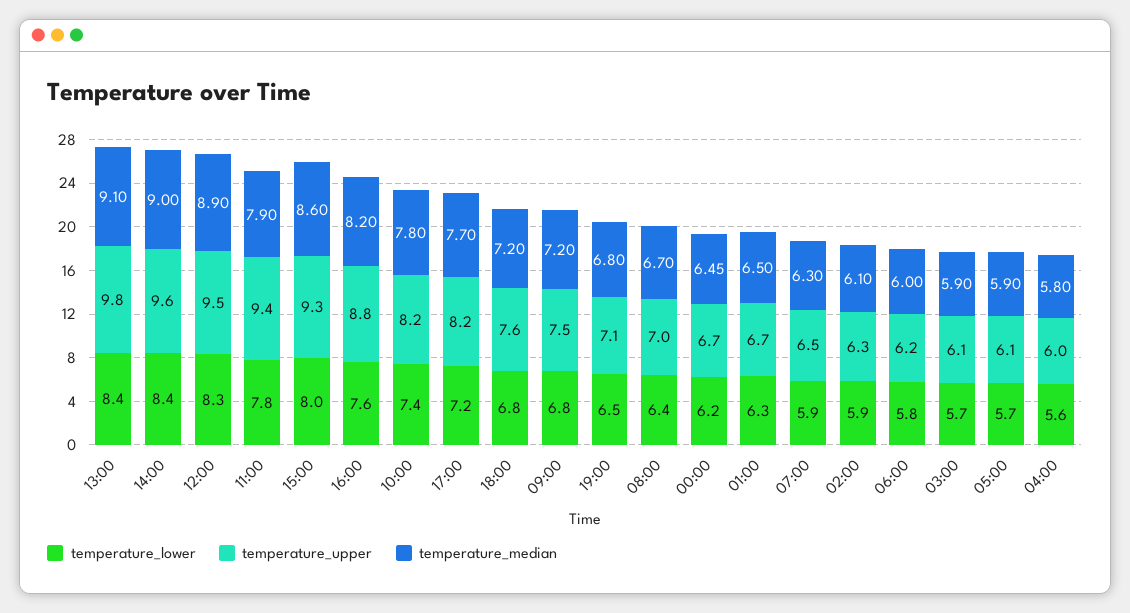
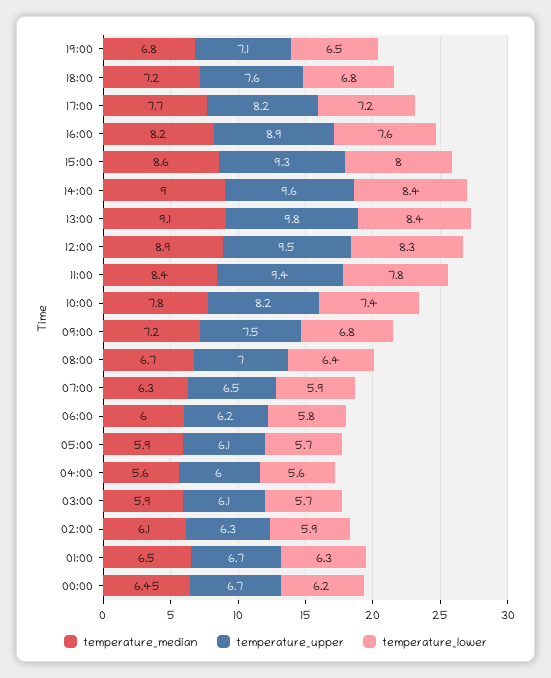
  {
    "temperature_lower": {
      "13:00": 8.4,
      "14:00": 8.4,
      "12:00": 8.3,
      "11:00": 7.8,
      "15:00": 8,
      "16:00": 7.6,
      "10:00": 7.4,
      "17:00": 7.2,
      "18:00": 6.8,
      "09:00": 6.8,
      "19:00": 6.5,
      "08:00": 6.4,
      "00:00": 6.2,
      "01:00": 6.3,
      "07:00": 5.9,
      "02:00": 5.9,
      "06:00": 5.8,
      "03:00": 5.7,
      "05:00": 5.7,
      "04:00": 5.6
    },
    "temperature_upper": {
      "13:00": 9.8,
      "14:00": 9.6,
      "12:00": 9.5,
      "11:00": 9.4,
      "15:00": 9.3,
-     "16:00": 8.8,
+     "16:00": 8.9,
      "10:00": 8.2,
      "17:00": 8.2,
      "18:00": 7.6,
      "09:00": 7.5,
      "19:00": 7.1,
      "08:00": 7,
      "00:00": 6.7,
      "01:00": 6.7,
      "07:00": 6.5,
      "02:00": 6.3,
      "06:00": 6.2,
      "03:00": 6.1,
      "05:00": 6.1,
      "04:00": 6
    },
    "temperature_median": {
      "13:00": 9.1,
      "14:00": 9,
      "12:00": 8.9,
-     "11:00": 7.9,
+     "11:00": 8.4,
      "15:00": 8.6,
      "16:00": 8.2,
      "10:00": 7.8,
      "17:00": 7.7,
      "18:00": 7.2,
      "09:00": 7.2,
      "19:00": 6.8,
      "08:00": 6.7,
      "00:00": 6.45,
      "01:00": 6.5,
      "07:00": 6.3,
      "02:00": 6.1,
      "06:00": 6,
      "03:00": 5.9,
      "05:00": 5.9,
-     "04:00": 5.8
+     "04:00": 5.6
    }
  }

